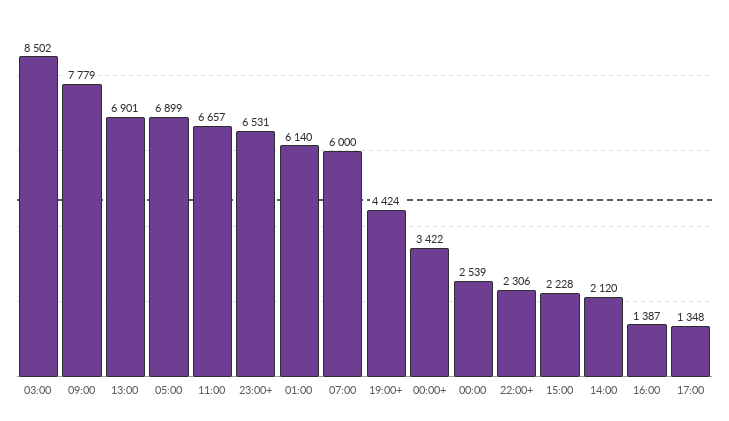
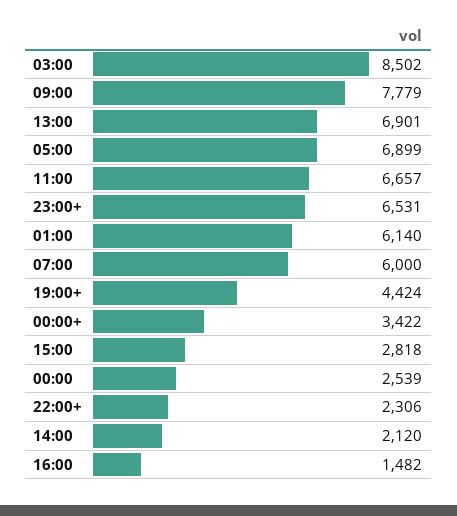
  {
    "03:00": 8502,
    "09:00": 7779,
    "13:00": 6901,
    "05:00": 6899,
    "11:00": 6657,
    "23:00+": 6531,
    "01:00": 6140,
    "07:00": 6000,
    "19:00+": 4424,
    "00:00+": 3422,
    "00:00": 2539,
    "22:00+": 2306,
-   "15:00": 2228,
+   "15:00": 2818,
    "14:00": 2120,
-   "16:00": 1387,
+   "16:00": 1482
-   "17:00": 1348
  }

